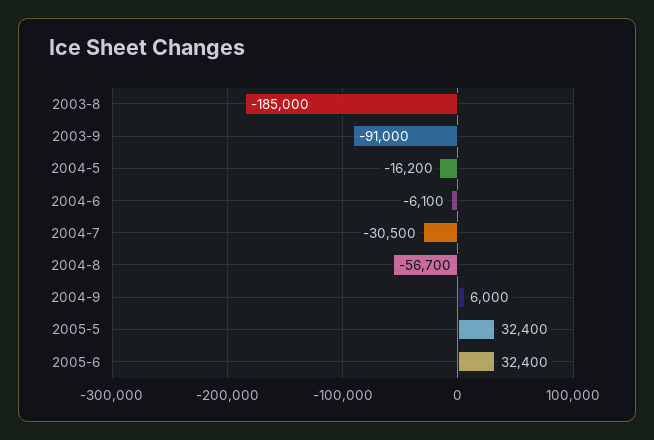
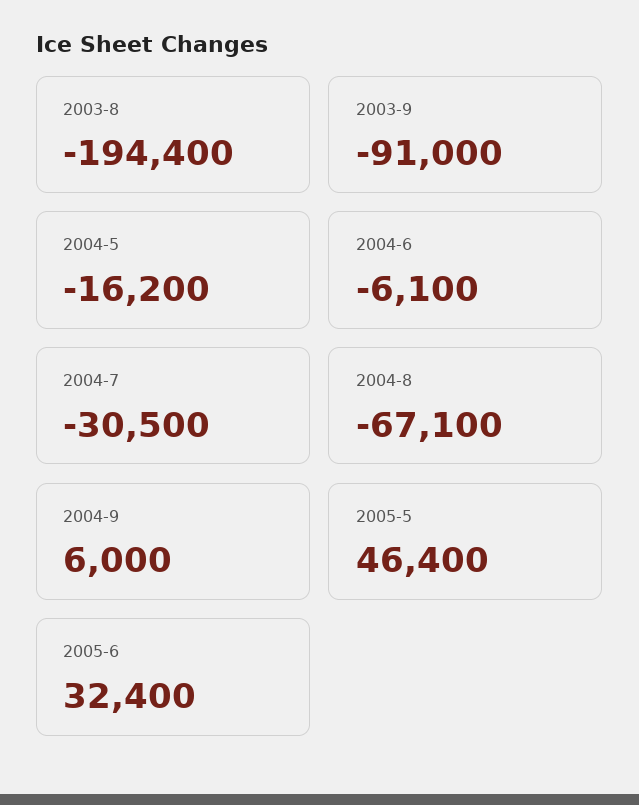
  {
-   "2003-8": -185000,
+   "2003-8": -194400,
    "2003-9": -91000,
    "2004-5": -16200,
    "2004-6": -6100,
    "2004-7": -30500,
-   "2004-8": -56700,
+   "2004-8": -67100,
    "2004-9": 6000,
-   "2005-5": 32400,
+   "2005-5": 46400,
    "2005-6": 32400
  }

